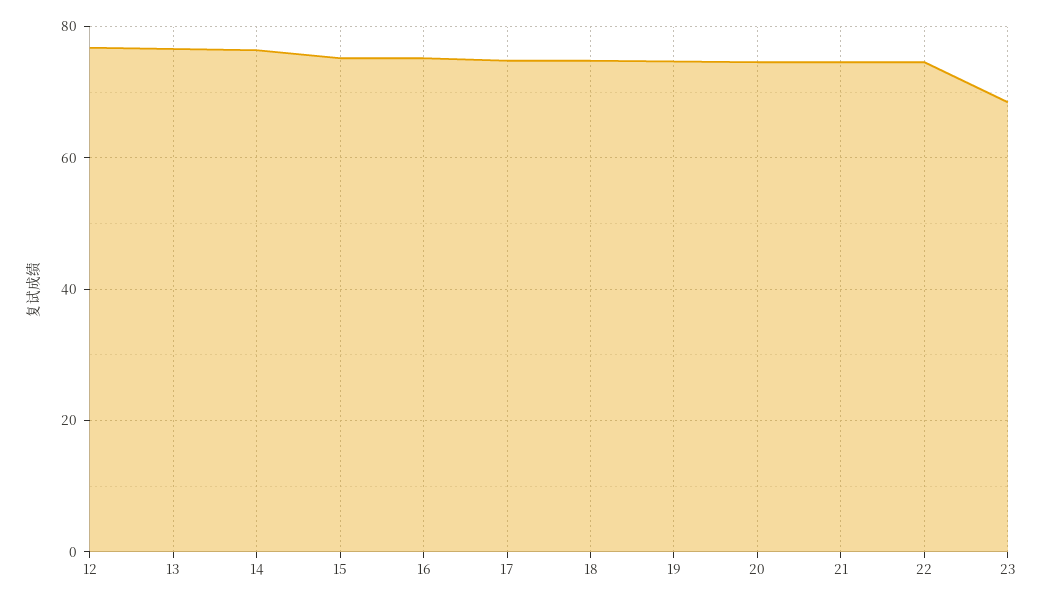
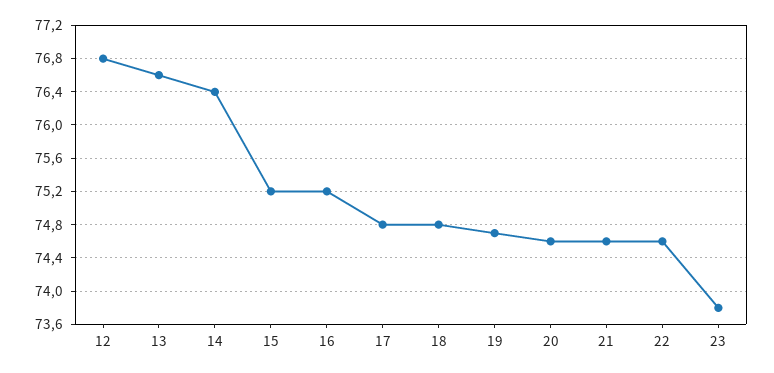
  {
    "12": 76.8,
    "13": 76.6,
    "14": 76.4,
    "15": 75.2,
    "16": 75.2,
    "17": 74.8,
    "18": 74.8,
    "19": 74.7,
    "20": 74.6,
    "21": 74.6,
    "22": 74.6,
-   "23": 68
+   "23": 73.8
  }

